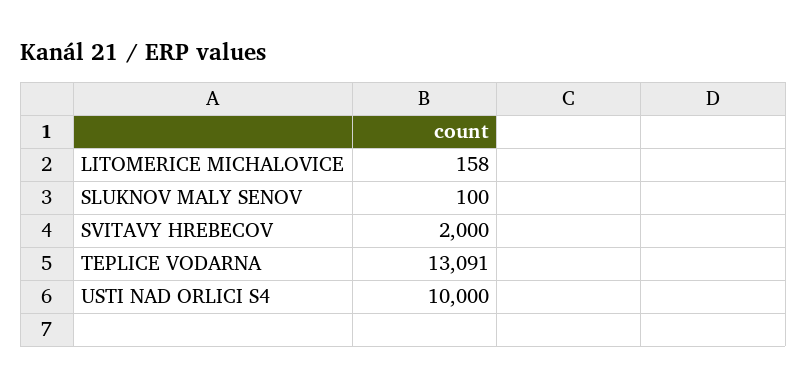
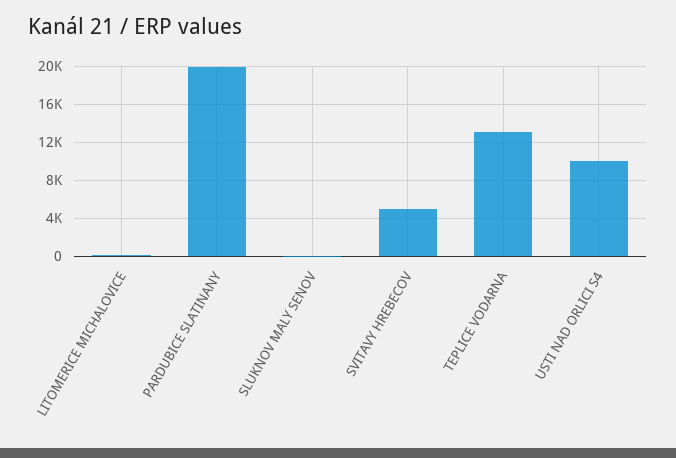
  {
    "LITOMERICE MICHALOVICE": 158,
    "SLUKNOV MALY SENOV": 100,
-   "SVITAVY HREBECOV": 2000,
+   "SVITAVY HREBECOV": 5000,
    "TEPLICE VODARNA": 13091,
-   "USTI NAD ORLICI S4": 10000
+   "USTI NAD ORLICI S4": 10000,
+   "PARDUBICE SLATINANY": 20000
  }

